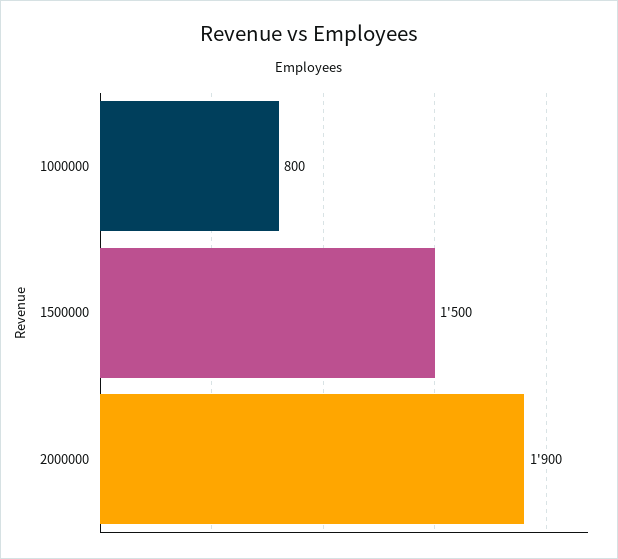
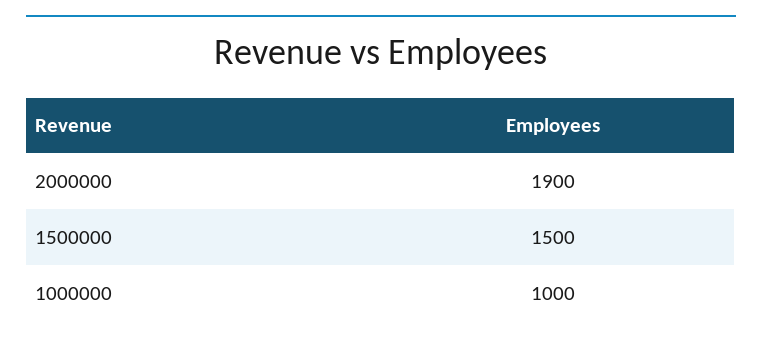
  {
-   "1000000": 800,
+   "1000000": 1000,
    "1500000": 1500,
    "2000000": 1900
  }

